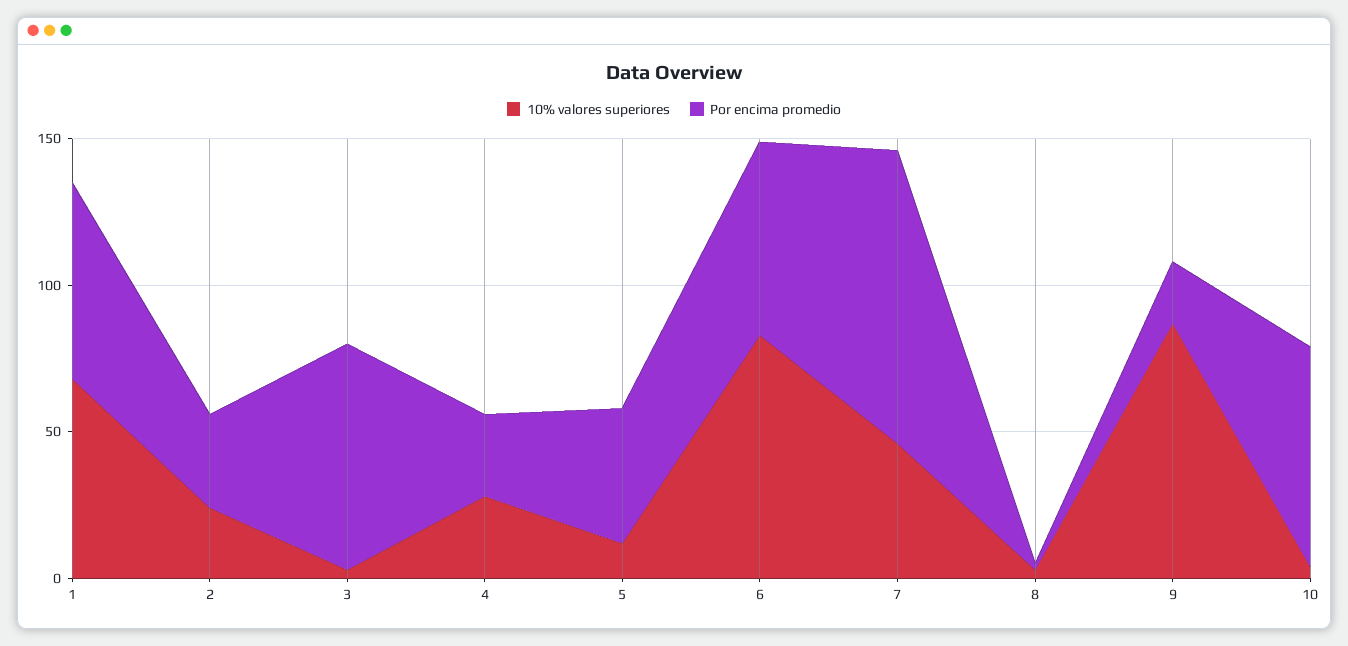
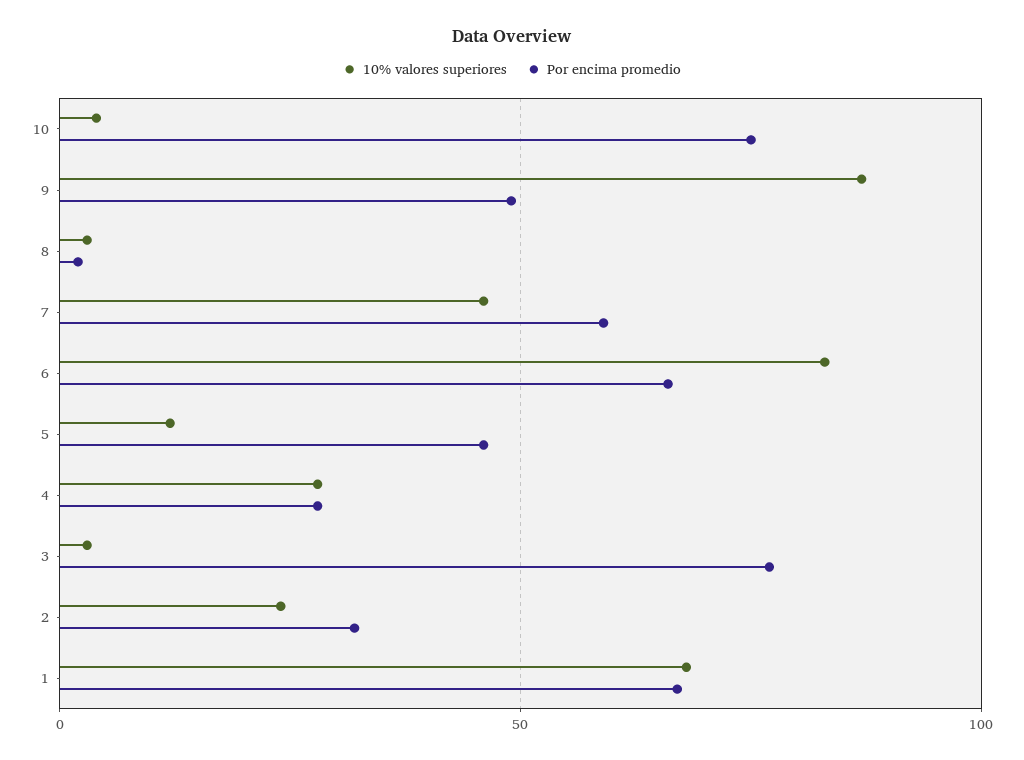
  {
    "10% valores superiores": {
      "1": 70,
      "2": 25,
      "3": 5,
      "4": 30,
      "5": 10,
      "6": 85,
      "7": 45,
      "8": 5,
      "9": 85,
      "10": 5
    },
    "Por encima promedio": {
      "1": 65,
      "2": 30,
      "3": 75,
      "4": 30,
      "5": 45,
      "6": 65,
-     "7": 100,
+     "7": 60,
      "8": 0,
-     "9": 20,
+     "9": 50,
      "10": 75
    }
  }

